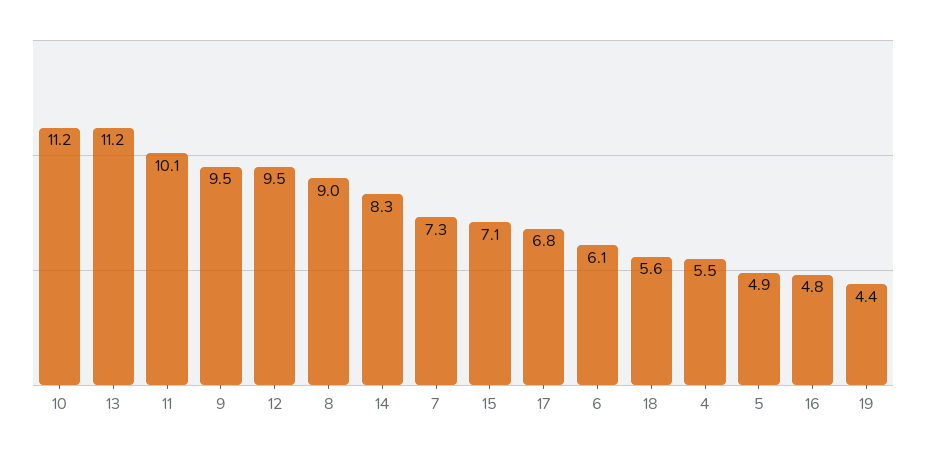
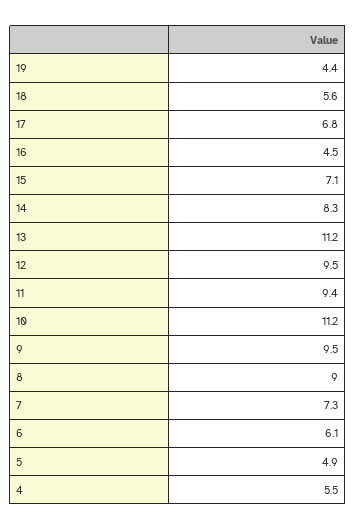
  {
    "10": 11.2,
    "13": 11.2,
-   "11": 10.1,
+   "11": 9.4,
    "9": 9.5,
    "12": 9.5,
    "8": 9,
    "14": 8.3,
    "7": 7.3,
    "15": 7.1,
    "17": 6.8,
    "6": 6.1,
    "18": 5.6,
    "4": 5.5,
    "5": 4.9,
-   "16": 4.8,
+   "16": 4.5,
    "19": 4.4
  }

